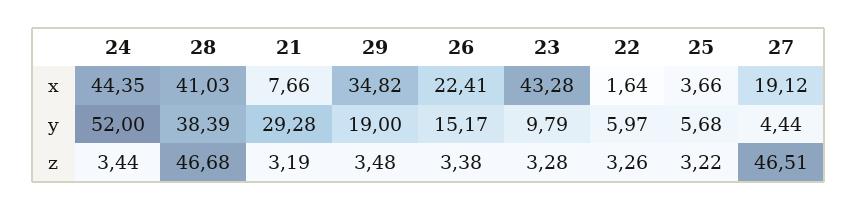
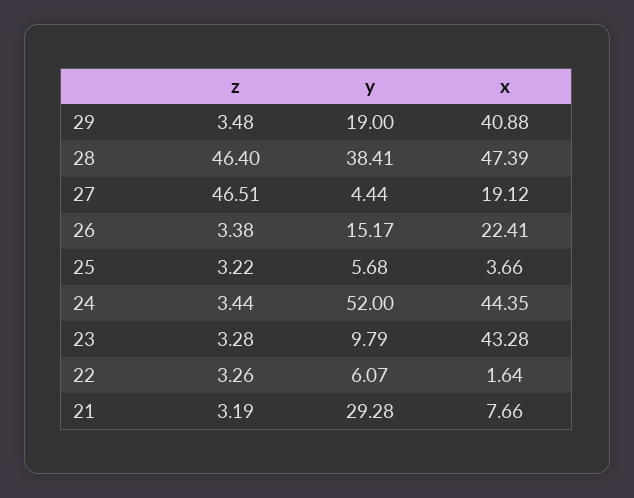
  {
    "24": {
      "x": 44.35,
      "y": 52,
      "z": 3.44
    },
    "28": {
-     "x": 41.03,
+     "x": 47.39,
-     "y": 38.39,
+     "y": 38.41,
-     "z": 46.68
+     "z": 46.4
    },
    "21": {
      "x": 7.66,
      "y": 29.28,
      "z": 3.19
    },
    "29": {
-     "x": 34.82,
+     "x": 40.88,
      "y": 19,
      "z": 3.48
    },
    "26": {
      "x": 22.41,
      "y": 15.17,
      "z": 3.38
    },
    "23": {
      "x": 43.28,
      "y": 9.79,
      "z": 3.28
    },
    "22": {
      "x": 1.64,
-     "y": 5.97,
+     "y": 6.07,
      "z": 3.26
    },
    "25": {
      "x": 3.66,
      "y": 5.68,
      "z": 3.22
    },
    "27": {
      "x": 19.12,
      "y": 4.44,
      "z": 46.51
    }
  }

